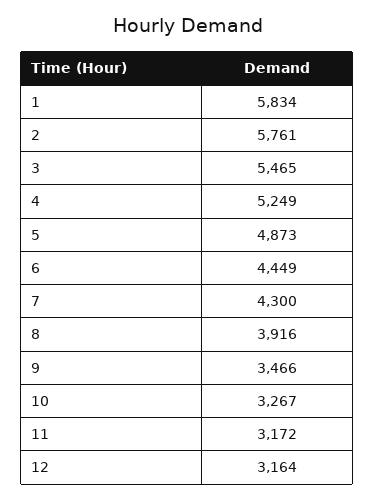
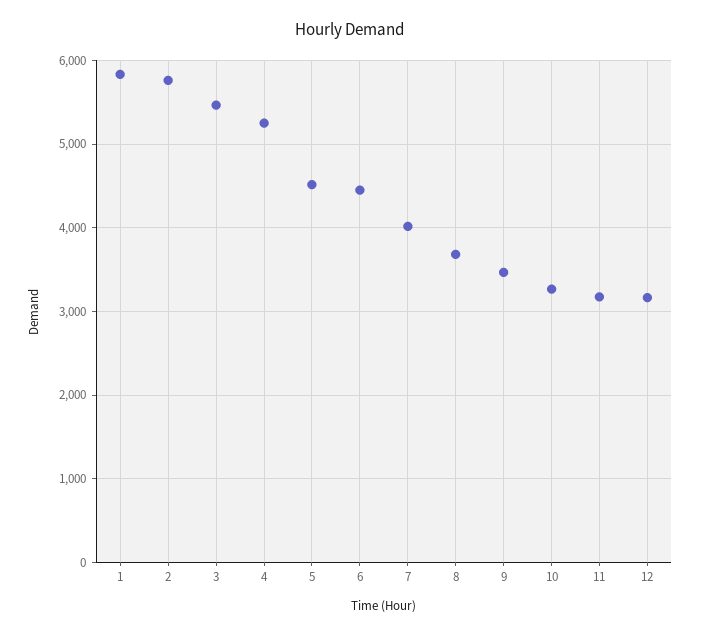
  {
    "1": 5834,
    "2": 5761,
    "3": 5465,
    "4": 5249,
-   "5": 4873,
+   "5": 4500,
    "6": 4449,
-   "7": 4300,
+   "7": 4000,
-   "8": 3916,
+   "8": 3700,
    "9": 3466,
    "10": 3267,
    "11": 3172,
    "12": 3164
  }

